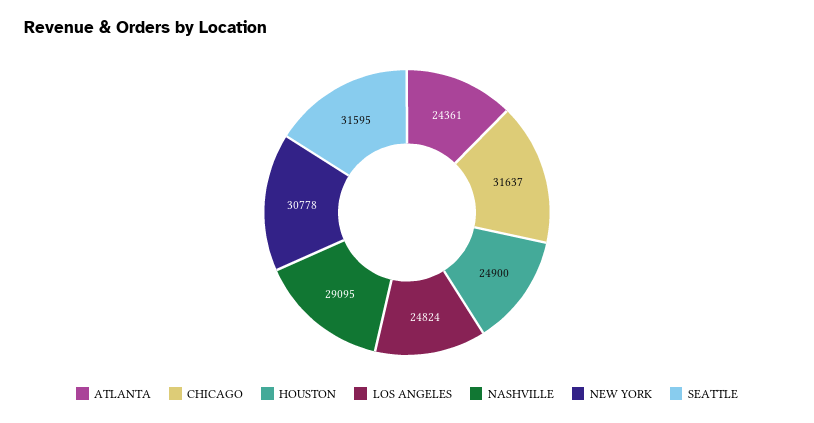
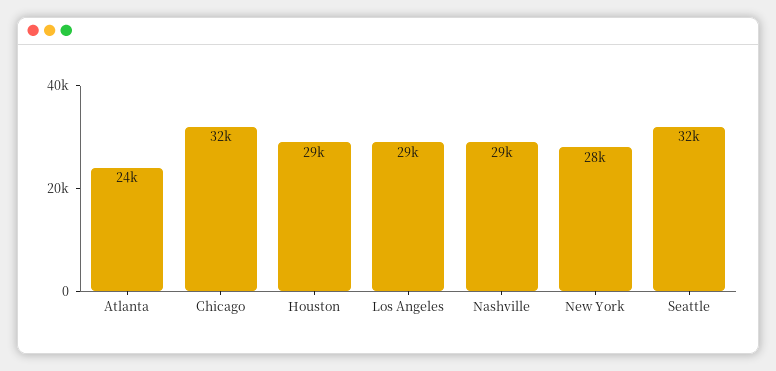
  {
    "ATLANTA": 24361,
    "CHICAGO": 31637,
-   "HOUSTON": 24900,
+   "HOUSTON": 29000,
-   "LOS ANGELES": 24824,
+   "LOS ANGELES": 29000,
    "NASHVILLE": 29095,
-   "NEW YORK": 30778,
+   "NEW YORK": 28000,
    "SEATTLE": 31595
  }

